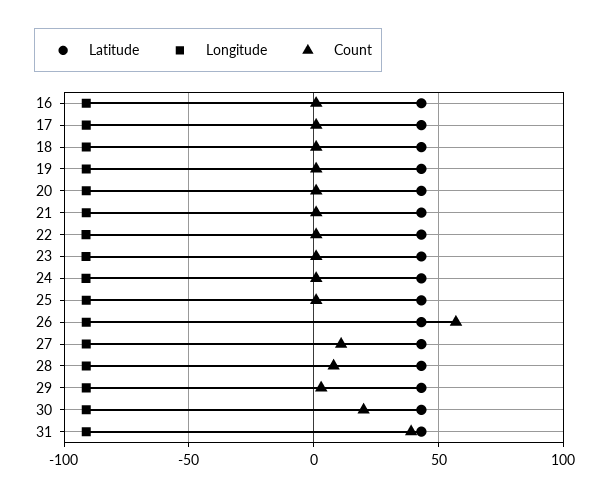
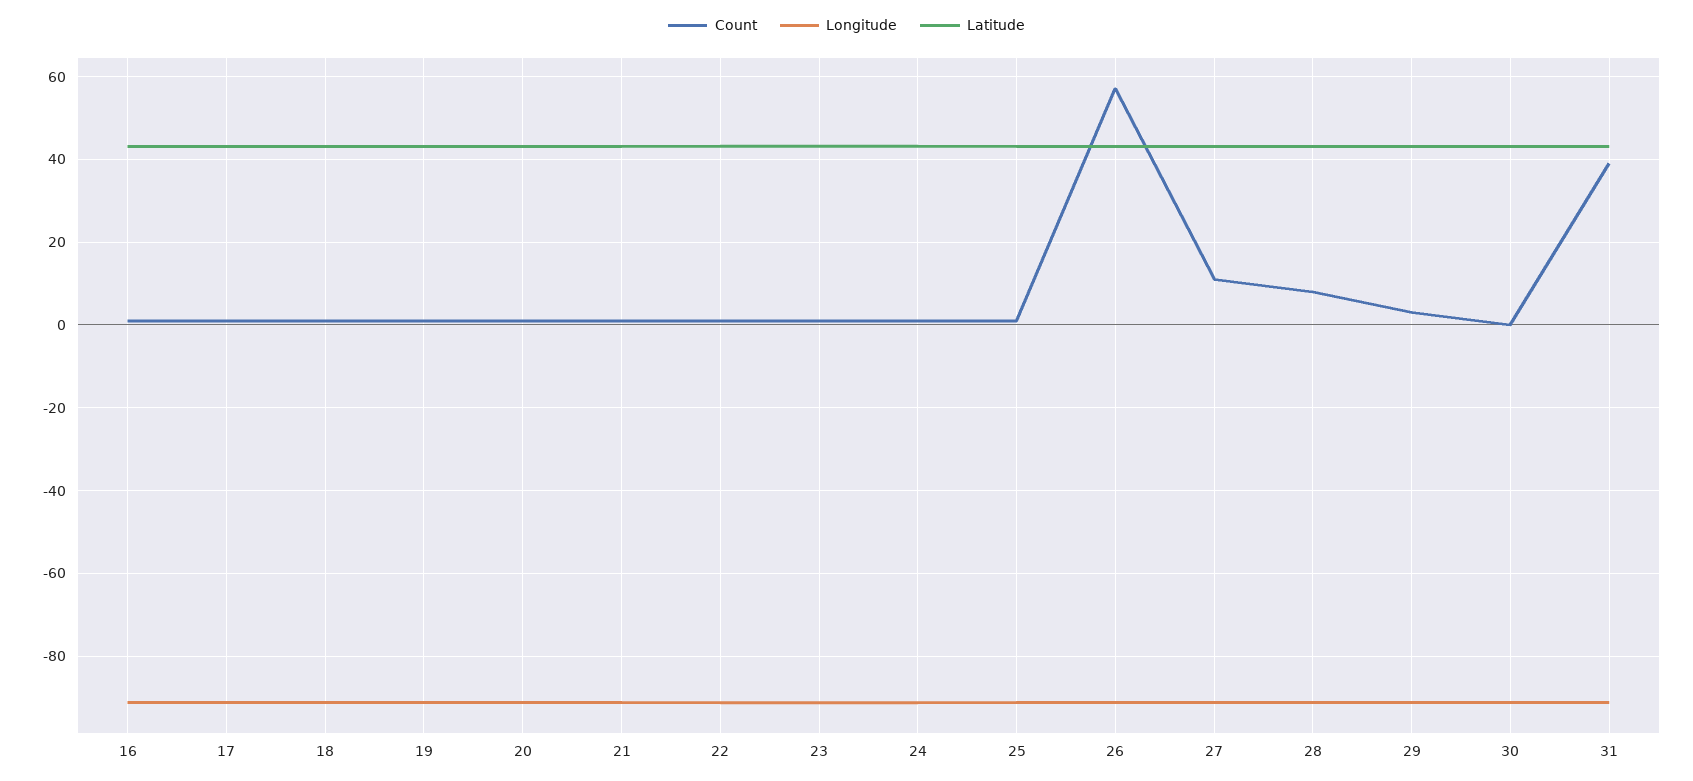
  {
    "Latitude": {
      "16": 44,
      "17": 44,
      "18": 44,
      "19": 44,
      "20": 44,
      "21": 44,
      "22": 44,
      "23": 44,
      "24": 44,
      "25": 44,
      "26": 44,
      "27": 44,
      "28": 44,
      "29": 44,
      "30": 44,
      "31": 44
    },
    "Longitude": {
      "16": -92,
      "17": -92,
      "18": -92,
      "19": -92,
      "20": -92,
      "21": -92,
      "22": -92,
      "23": -92,
      "24": -92,
      "25": -92,
      "26": -92,
      "27": -92,
      "28": -92,
      "29": -92,
      "30": -92,
      "31": -92
    },
    "Count": {
      "16": 2,
      "17": 2,
      "18": 2,
      "19": 2,
      "20": 2,
      "21": 2,
      "22": 2,
      "23": 2,
      "24": 2,
      "25": 2,
      "26": 58,
      "27": 12,
      "28": 8,
      "29": 4,
-     "30": 20,
+     "30": 0,
      "31": 40
    }
  }

